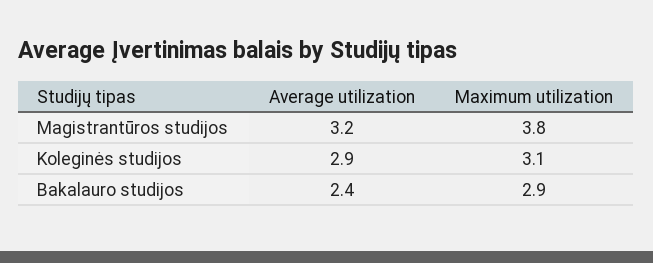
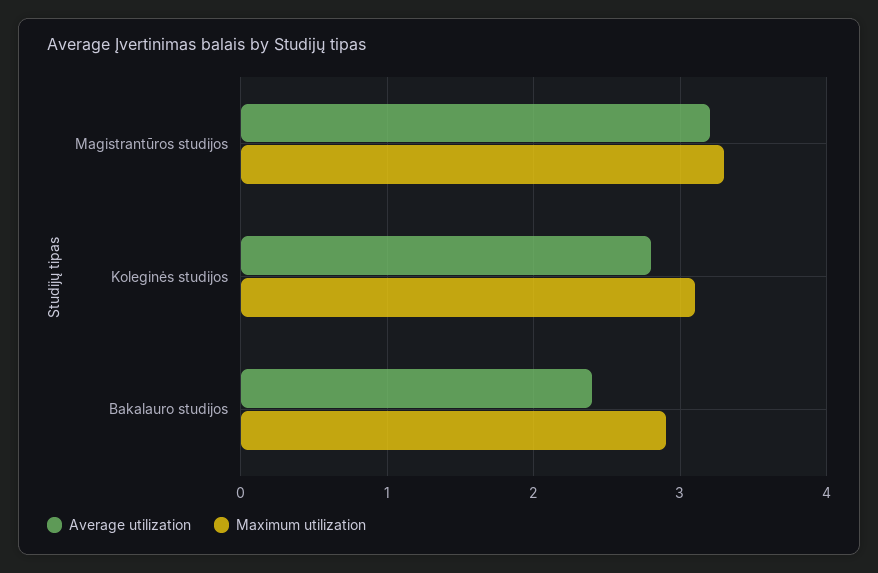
  {
    "Average utilization": {
      "Magistrantūros studijos": 3.2,
-     "Koleginės studijos": 2.9,
+     "Koleginės studijos": 2.8,
      "Bakalauro studijos": 2.4
    },
    "Maximum utilization": {
-     "Magistrantūros studijos": 3.8,
+     "Magistrantūros studijos": 3.3,
      "Koleginės studijos": 3.1,
      "Bakalauro studijos": 2.9
    }
  }

